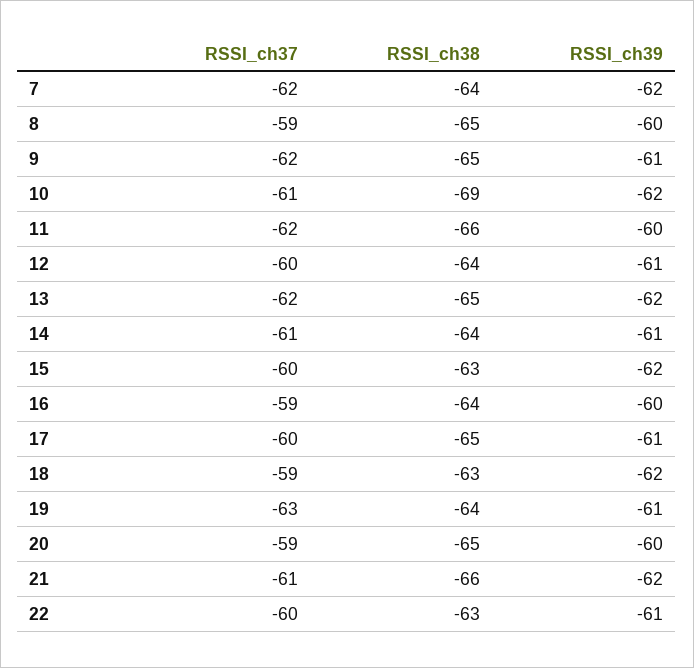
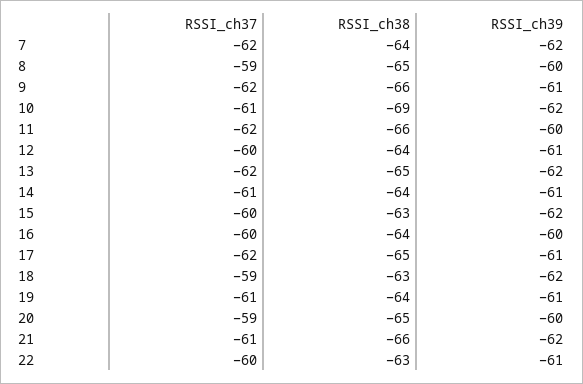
  {
    "RSSI_ch37": {
      "7": -62,
      "8": -59,
      "9": -62,
      "10": -61,
      "11": -62,
      "12": -60,
      "13": -62,
      "14": -61,
      "15": -60,
-     "16": -59,
+     "16": -60,
-     "17": -60,
+     "17": -62,
      "18": -59,
-     "19": -63,
+     "19": -61,
      "20": -59,
      "21": -61,
      "22": -60
    },
    "RSSI_ch38": {
      "7": -64,
      "8": -65,
-     "9": -65,
+     "9": -66,
      "10": -69,
      "11": -66,
      "12": -64,
      "13": -65,
      "14": -64,
      "15": -63,
      "16": -64,
      "17": -65,
      "18": -63,
      "19": -64,
      "20": -65,
      "21": -66,
      "22": -63
    },
    "RSSI_ch39": {
      "7": -62,
      "8": -60,
      "9": -61,
      "10": -62,
      "11": -60,
      "12": -61,
      "13": -62,
      "14": -61,
      "15": -62,
      "16": -60,
      "17": -61,
      "18": -62,
      "19": -61,
      "20": -60,
      "21": -62,
      "22": -61
    }
  }

